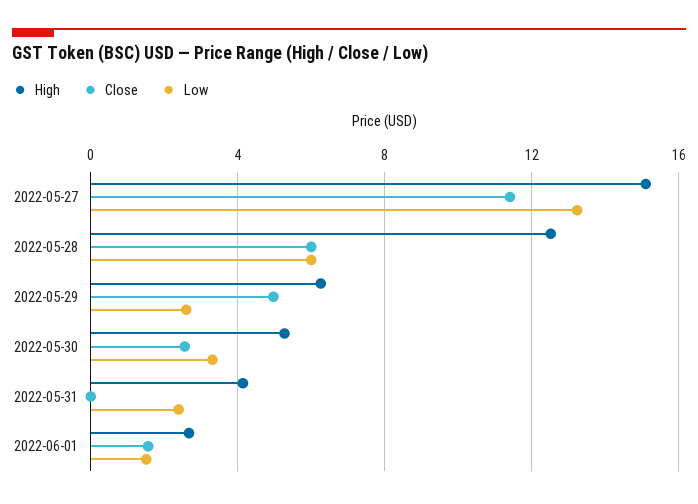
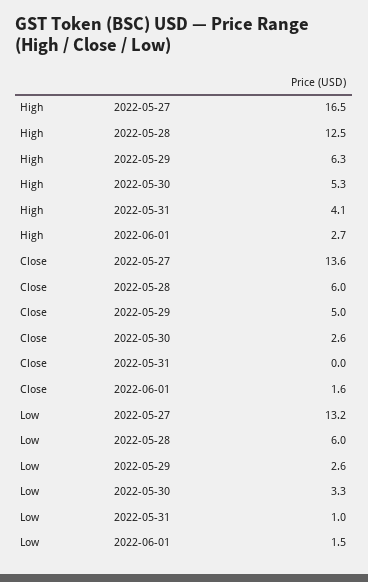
  {
    "High": {
-     "2022-05-27": 15,
+     "2022-05-27": 16.5,
      "2022-05-28": 12.5,
      "2022-05-29": 6.3,
      "2022-05-30": 5.3,
      "2022-05-31": 4.1,
      "2022-06-01": 2.7
    },
    "Close": {
-     "2022-05-27": 11.5,
+     "2022-05-27": 13.6,
      "2022-05-28": 6,
      "2022-05-29": 5,
      "2022-05-30": 2.6,
      "2022-05-31": 0,
      "2022-06-01": 1.6
    },
    "Low": {
      "2022-05-27": 13.2,
      "2022-05-28": 6,
      "2022-05-29": 2.6,
      "2022-05-30": 3.3,
-     "2022-05-31": 2.5,
+     "2022-05-31": 1,
      "2022-06-01": 1.5
    }
  }

